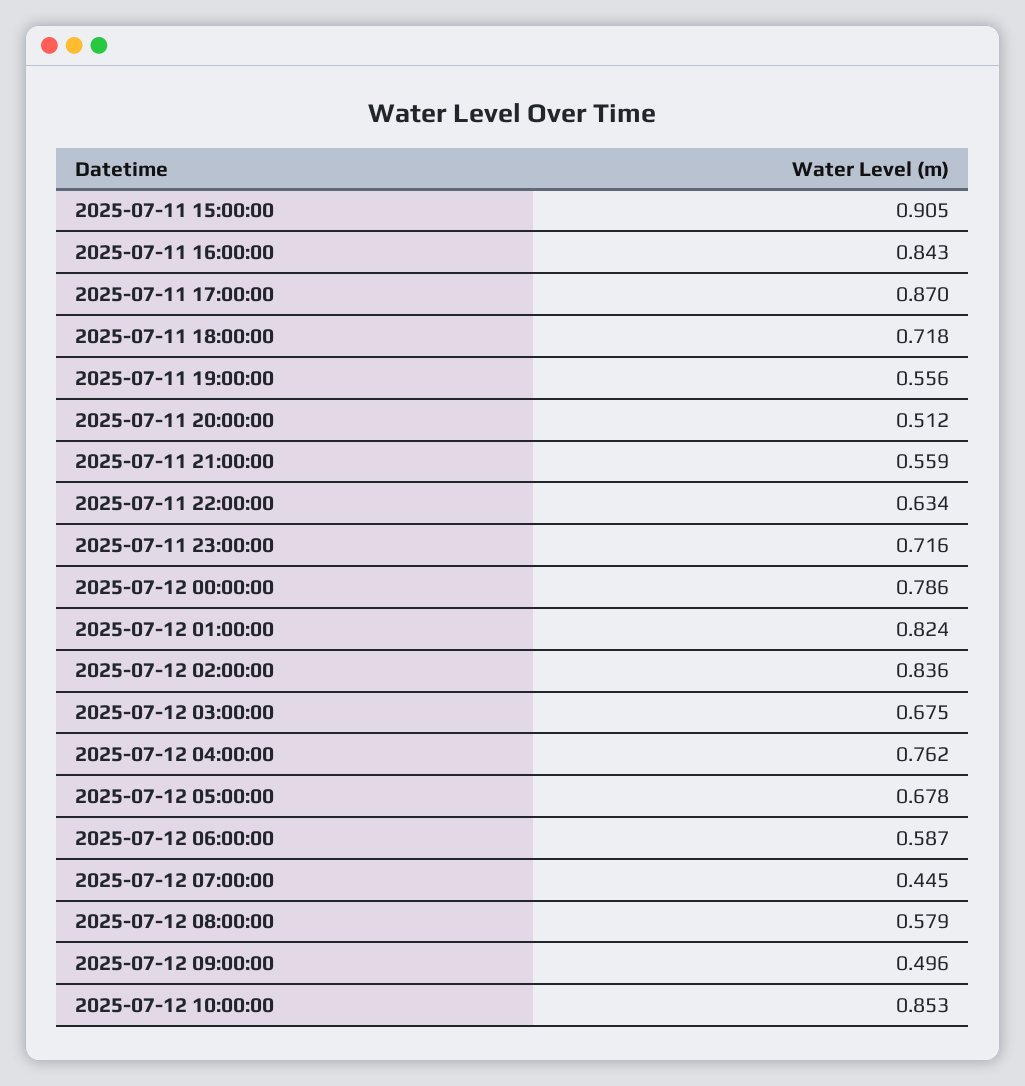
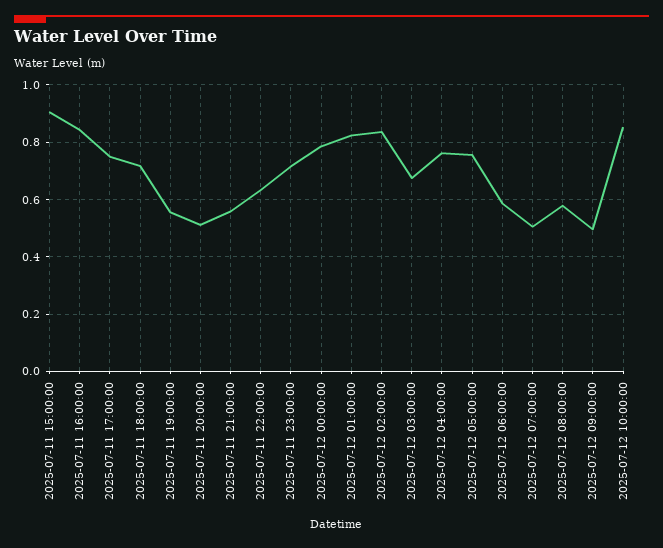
  {
    "2025-07-11 15:00:00": 0.905,
    "2025-07-11 16:00:00": 0.843,
-   "2025-07-11 17:00:00": 0.87,
+   "2025-07-11 17:00:00": 0.75,
    "2025-07-11 18:00:00": 0.718,
    "2025-07-11 19:00:00": 0.556,
    "2025-07-11 20:00:00": 0.512,
    "2025-07-11 21:00:00": 0.559,
    "2025-07-11 22:00:00": 0.634,
    "2025-07-11 23:00:00": 0.716,
    "2025-07-12 00:00:00": 0.786,
    "2025-07-12 01:00:00": 0.824,
    "2025-07-12 02:00:00": 0.836,
    "2025-07-12 03:00:00": 0.675,
    "2025-07-12 04:00:00": 0.762,
-   "2025-07-12 05:00:00": 0.678,
+   "2025-07-12 05:00:00": 0.75,
    "2025-07-12 06:00:00": 0.587,
-   "2025-07-12 07:00:00": 0.445,
+   "2025-07-12 07:00:00": 0.5,
    "2025-07-12 08:00:00": 0.579,
    "2025-07-12 09:00:00": 0.496,
    "2025-07-12 10:00:00": 0.853
  }

